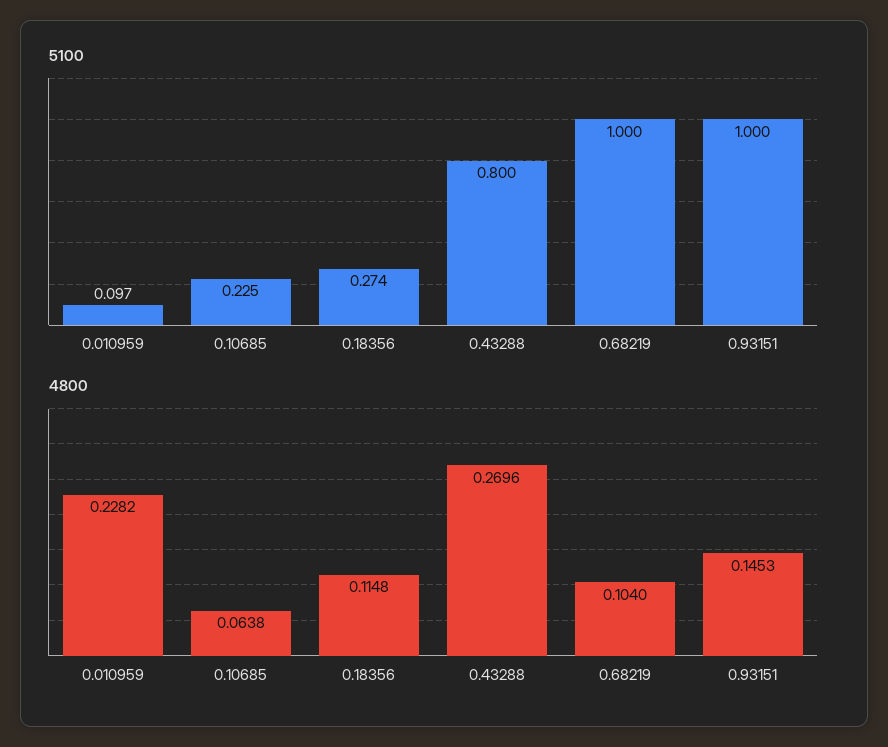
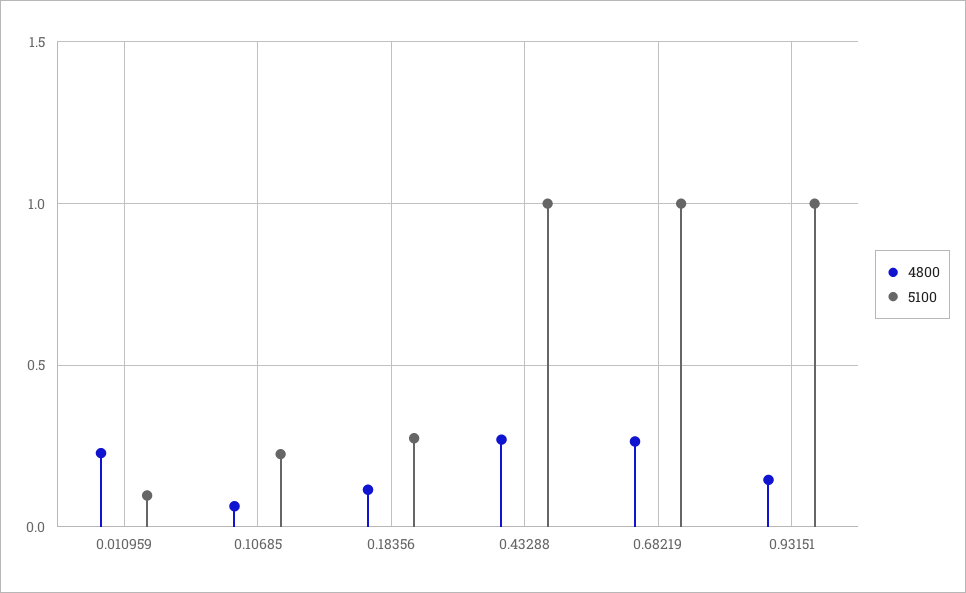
  {
    "5100": {
      "0.010959": 0.097,
      "0.10685": 0.225,
      "0.18356": 0.274,
-     "0.43288": 0.8,
+     "0.43288": 1,
      "0.68219": 1,
      "0.93151": 1
    },
    "4800": {
      "0.010959": 0.2282,
      "0.10685": 0.0638,
      "0.18356": 0.1148,
      "0.43288": 0.2696,
-     "0.68219": 0.104,
+     "0.68219": 0.25,
      "0.93151": 0.1453
    }
  }

